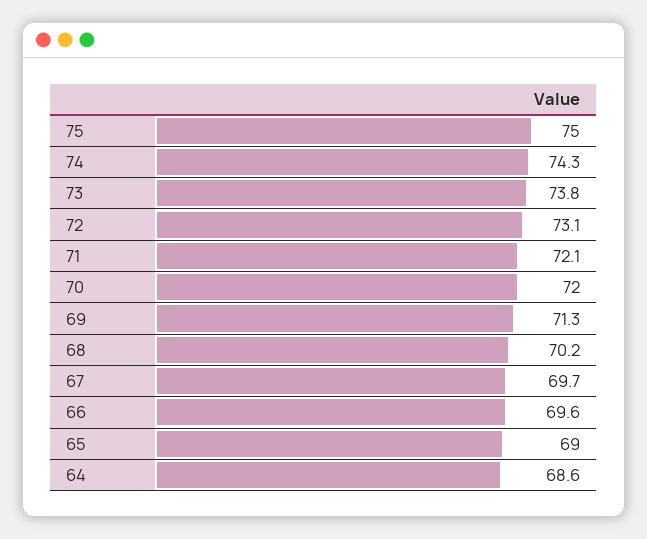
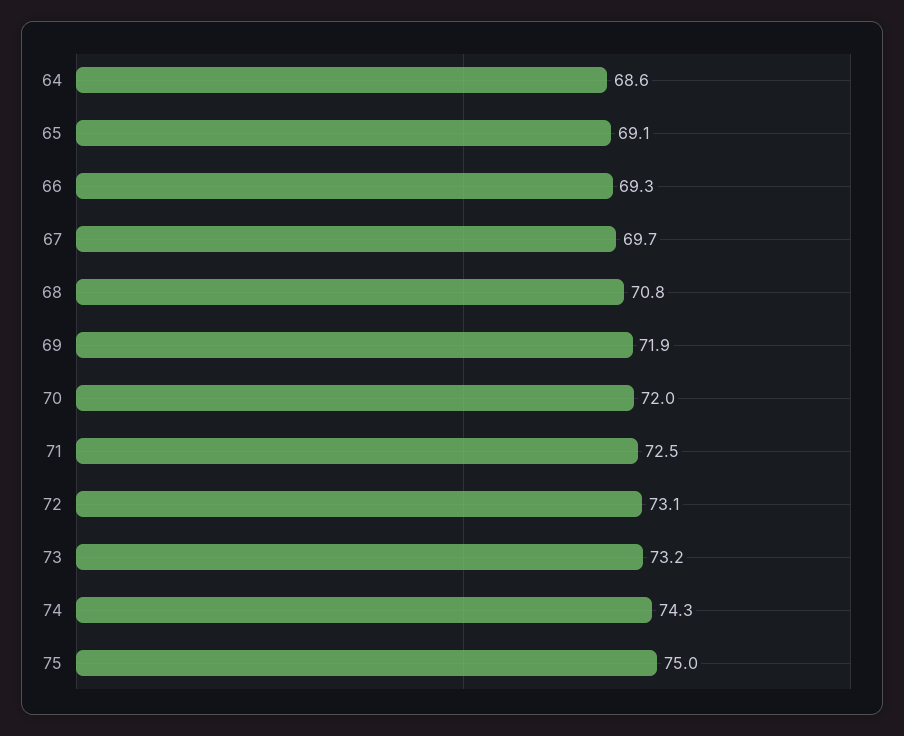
  {
    "75": 75,
    "74": 74.3,
-   "73": 73.8,
+   "73": 73.2,
    "72": 73.1,
-   "71": 72.1,
+   "71": 72.5,
    "70": 72,
-   "69": 71.3,
+   "69": 71.9,
-   "68": 70.2,
+   "68": 70.8,
    "67": 69.7,
-   "66": 69.6,
+   "66": 69.3,
-   "65": 69,
+   "65": 69.1,
    "64": 68.6
  }

